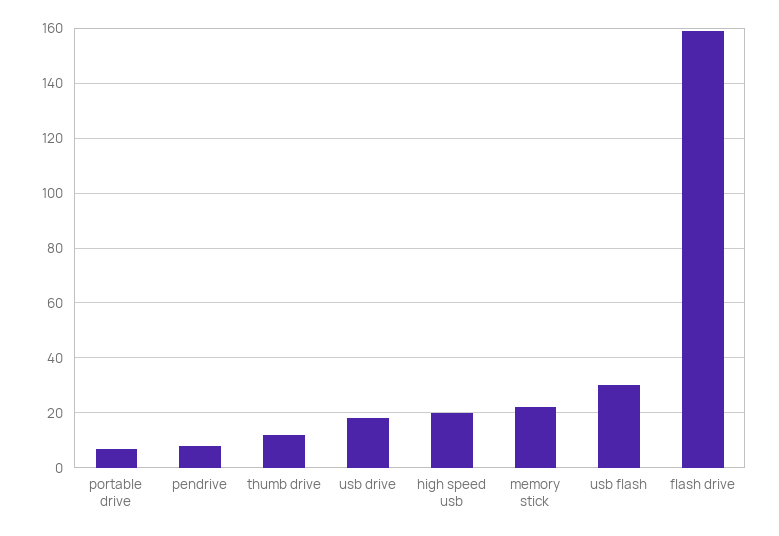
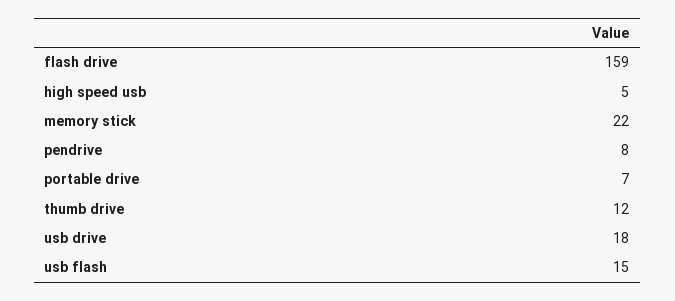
  {
    "portable drive": 7,
    "pendrive": 8,
    "thumb drive": 12,
    "usb drive": 18,
-   "high speed usb": 20,
+   "high speed usb": 5,
    "memory stick": 22,
-   "usb flash": 30,
+   "usb flash": 15,
    "flash drive": 159
  }

